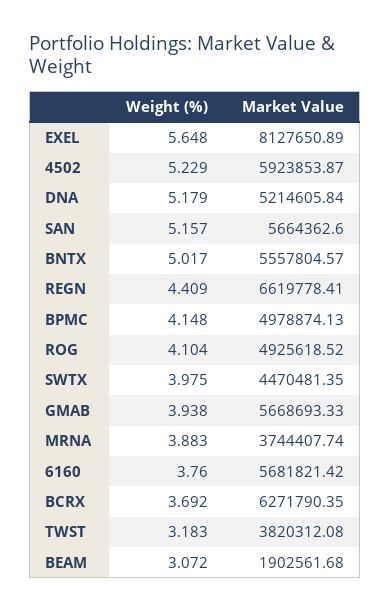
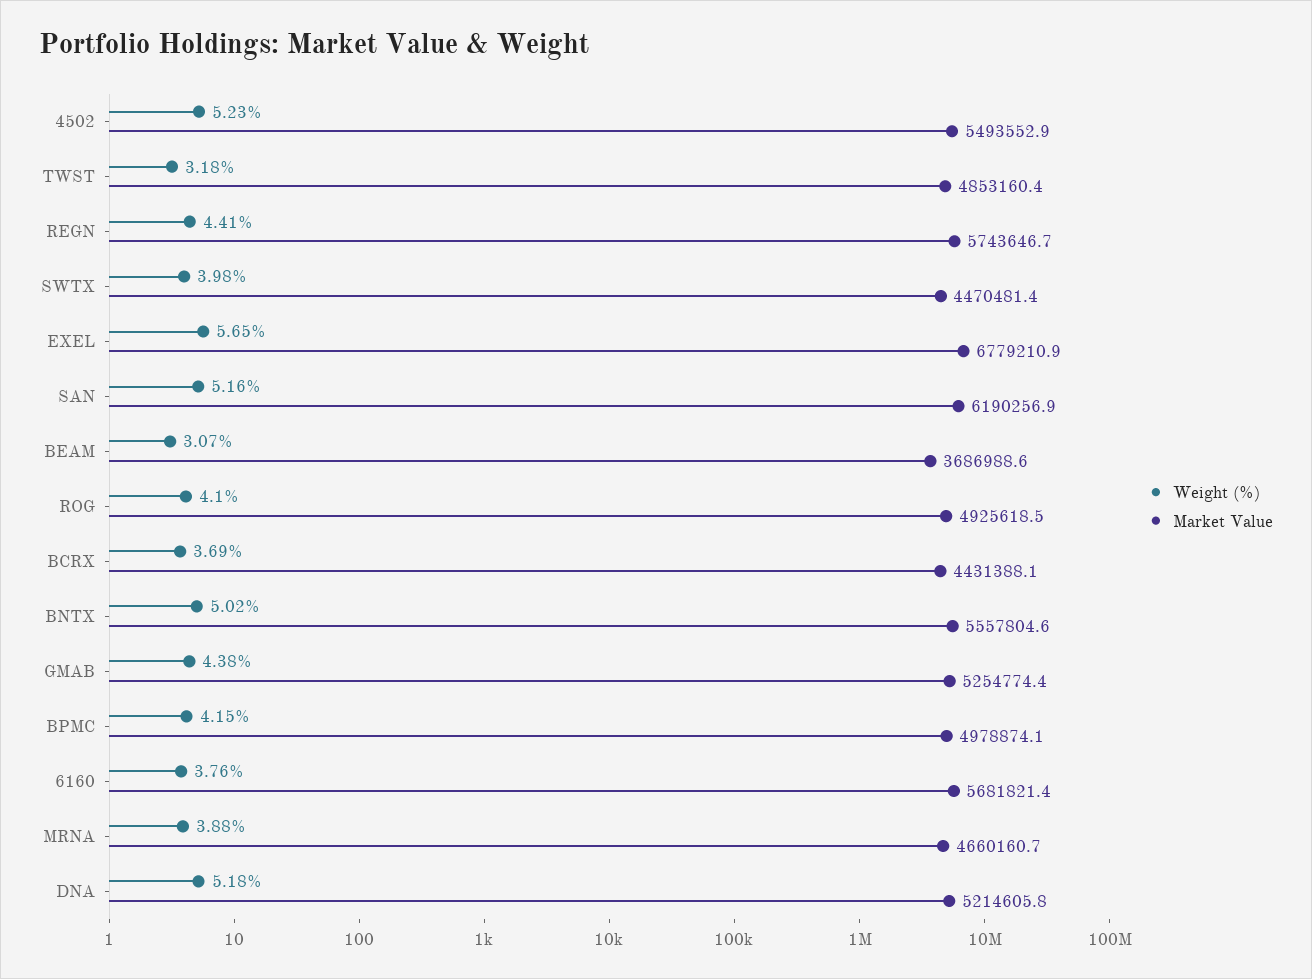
  {
    "Weight (%)": {
      "EXEL": 5.648,
      "4502": 5.229,
      "DNA": 5.179,
      "SAN": 5.157,
      "BNTX": 5.017,
      "REGN": 4.409,
      "BPMC": 4.148,
      "ROG": 4.104,
      "SWTX": 3.975,
-     "GMAB": 3.938,
+     "GMAB": 4.38,
      "MRNA": 3.883,
      "6160": 3.76,
      "BCRX": 3.692,
      "TWST": 3.183,
      "BEAM": 3.072
    },
    "Market Value": {
-     "EXEL": 8127650.89,
+     "EXEL": 6779210.9,
-     "4502": 5923853.87,
+     "4502": 5493552.9,
      "DNA": 5214605.84,
-     "SAN": 5664362.6,
+     "SAN": 6190256.9,
      "BNTX": 5557804.57,
-     "REGN": 6619778.41,
+     "REGN": 5743646.7,
      "BPMC": 4978874.13,
      "ROG": 4925618.52,
      "SWTX": 4470481.35,
-     "GMAB": 5668693.33,
+     "GMAB": 5254774.4,
-     "MRNA": 3744407.74,
+     "MRNA": 4660160.7,
      "6160": 5681821.42,
-     "BCRX": 6271790.35,
+     "BCRX": 4431388.1,
-     "TWST": 3820312.08,
+     "TWST": 4853160.4,
-     "BEAM": 1902561.68
+     "BEAM": 3686988.6
    }
  }

